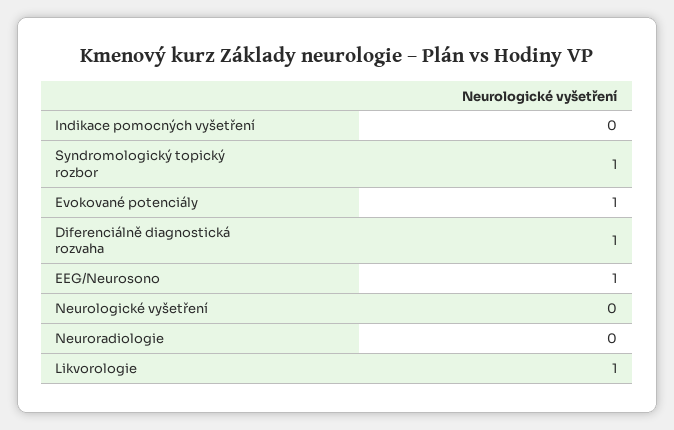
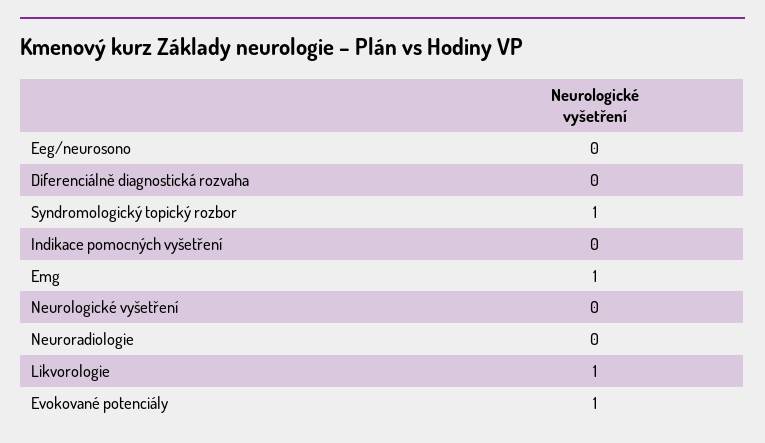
  {
    "Indikace pomocných vyšetření": 0,
    "Syndromologický topický rozbor": 1,
    "Evokované potenciály": 1,
-   "Diferenciálně diagnostická rozvaha": 1,
+   "Diferenciálně diagnostická rozvaha": 0,
-   "EEG/Neurosono": 1,
+   "EEG/Neurosono": 0,
    "Neurologické vyšetření": 0,
    "Neuroradiologie": 0,
-   "Likvorologie": 1
+   "Likvorologie": 1,
+   "Emg": 1
  }

